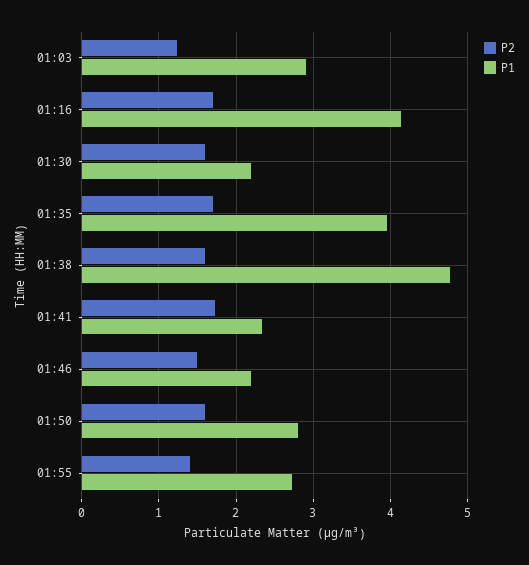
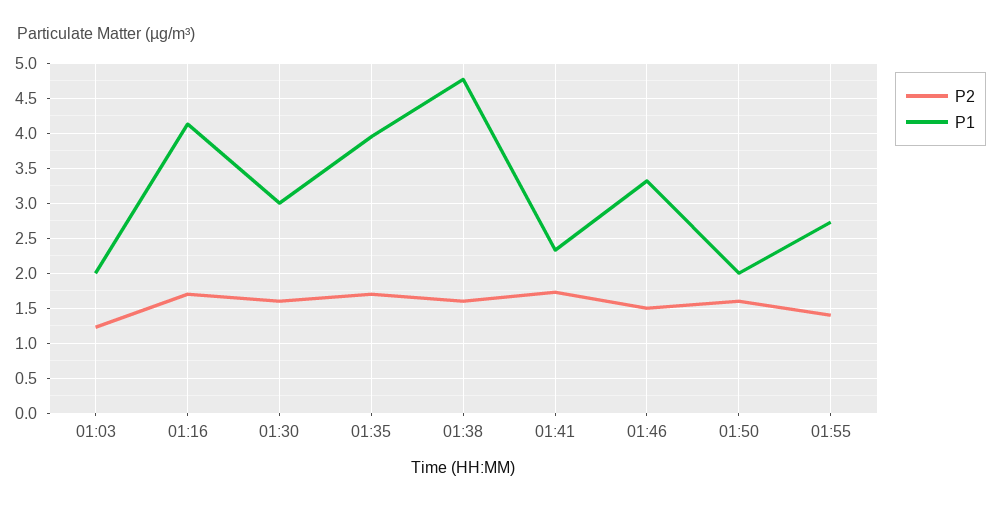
  {
    "P2": {
      "01:03": 1.2,
      "01:16": 1.7,
      "01:30": 1.6,
      "01:35": 1.7,
      "01:38": 1.6,
      "01:41": 1.7,
      "01:46": 1.5,
      "01:50": 1.6,
      "01:55": 1.4
    },
    "P1": {
-     "01:03": 2.9,
+     "01:03": 2,
      "01:16": 4.1,
-     "01:30": 2.2,
+     "01:30": 3,
      "01:35": 4,
      "01:38": 4.8,
      "01:41": 2.3,
-     "01:46": 2.2,
+     "01:46": 3.3,
-     "01:50": 2.8,
+     "01:50": 2,
      "01:55": 2.7
    }
  }

